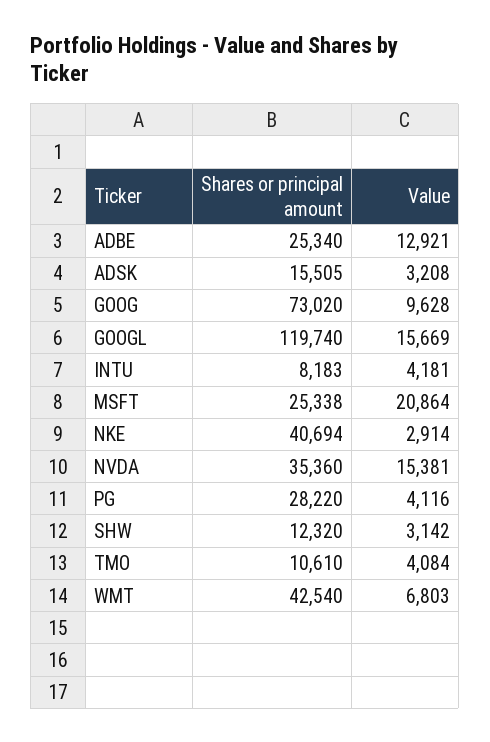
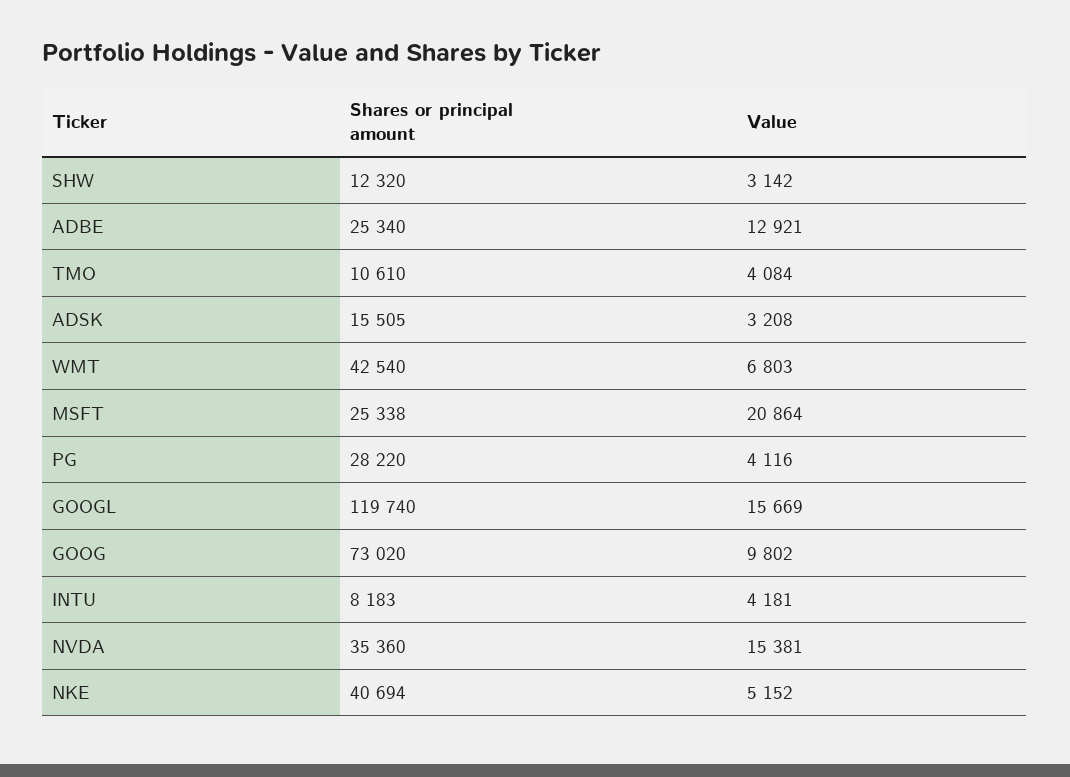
  {
    "Shares or principal amount": {
      "ADBE": 25340,
      "ADSK": 15505,
      "GOOG": 73020,
      "GOOGL": 119740,
      "INTU": 8183,
      "MSFT": 25338,
      "NKE": 40694,
      "NVDA": 35360,
      "PG": 28220,
      "SHW": 12320,
      "TMO": 10610,
      "WMT": 42540
    },
    "Value": {
      "ADBE": 12921,
      "ADSK": 3208,
-     "GOOG": 9628,
+     "GOOG": 9802,
      "GOOGL": 15669,
      "INTU": 4181,
      "MSFT": 20864,
-     "NKE": 2914,
+     "NKE": 5152,
      "NVDA": 15381,
      "PG": 4116,
      "SHW": 3142,
      "TMO": 4084,
      "WMT": 6803
    }
  }

